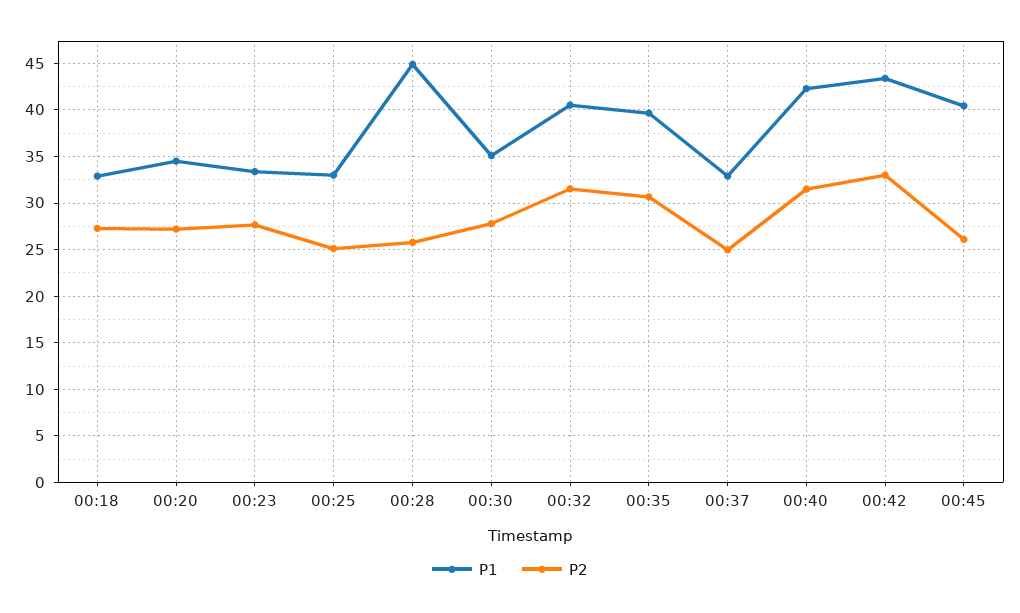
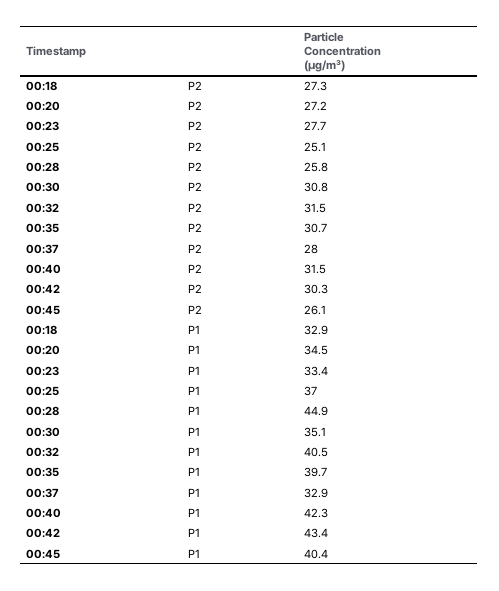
  {
    "P1": {
      "00:18": 32.9,
      "00:20": 34.5,
      "00:23": 33.4,
-     "00:25": 33,
+     "00:25": 37,
      "00:28": 44.9,
      "00:30": 35.1,
      "00:32": 40.5,
      "00:35": 39.7,
      "00:37": 32.9,
      "00:40": 42.3,
      "00:42": 43.4,
      "00:45": 40.4
    },
    "P2": {
      "00:18": 27.3,
      "00:20": 27.2,
      "00:23": 27.7,
      "00:25": 25.1,
      "00:28": 25.8,
-     "00:30": 28,
+     "00:30": 30.8,
      "00:32": 31.5,
      "00:35": 30.7,
-     "00:37": 25,
+     "00:37": 28,
      "00:40": 31.5,
-     "00:42": 33,
+     "00:42": 30.3,
      "00:45": 26.1
    }
  }

